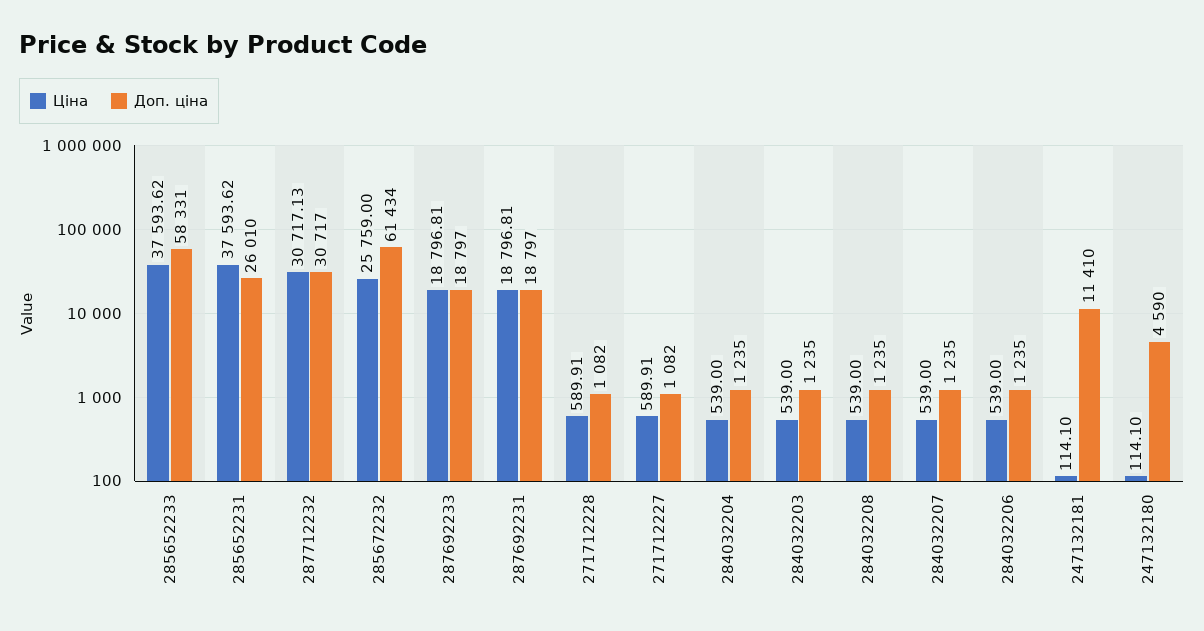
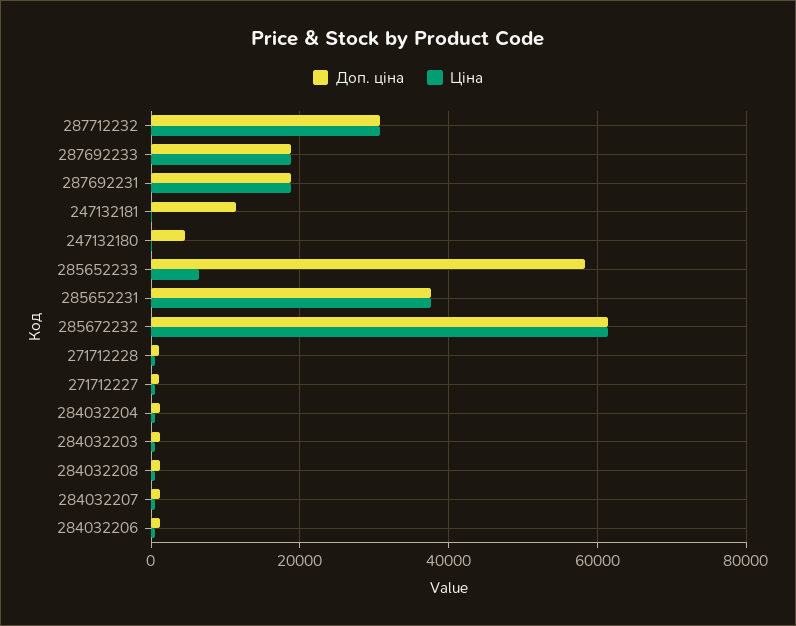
  {
    "Ціна": {
-     "285652233": 37593.62,
+     "285652233": 6000,
      "285652231": 37593.62,
      "287712232": 30717.13,
-     "285672232": 25759,
+     "285672232": 62000,
      "287692233": 18796.81,
      "287692231": 18796.81,
      "271712228": 589.91,
      "271712227": 589.91,
      "284032204": 539,
      "284032203": 539,
      "284032208": 539,
      "284032207": 539,
      "284032206": 539,
      "247132181": 114.1,
      "247132180": 114.1
    },
    "Доп. ціна": {
      "285652233": 58331,
-     "285652231": 26010,
+     "285652231": 38000,
      "287712232": 30717,
      "285672232": 61434,
      "287692233": 18797,
      "287692231": 18797,
      "271712228": 1082,
      "271712227": 1082,
      "284032204": 1235,
      "284032203": 1235,
      "284032208": 1235,
      "284032207": 1235,
      "284032206": 1235,
      "247132181": 11410,
      "247132180": 4590
    }
  }

